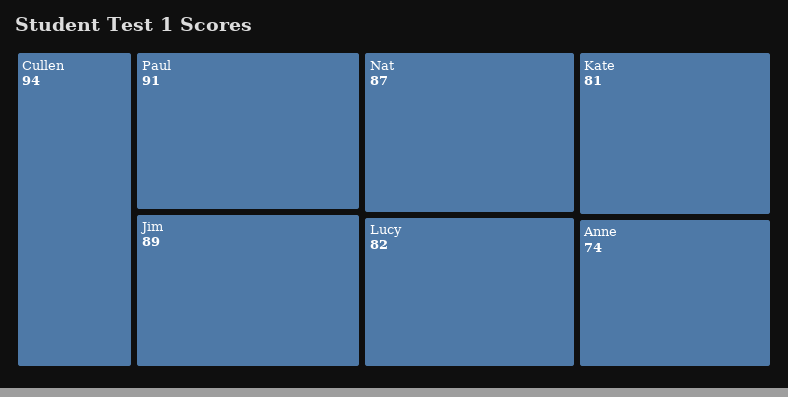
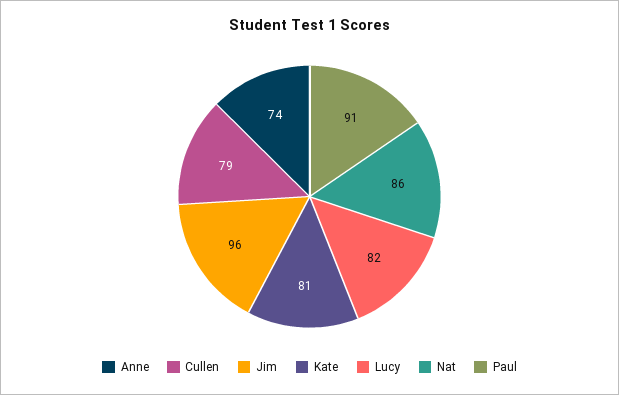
  {
-   "Cullen": 94,
+   "Cullen": 79,
    "Paul": 91,
-   "Jim": 89,
+   "Jim": 96,
-   "Nat": 87,
+   "Nat": 86,
    "Lucy": 82,
    "Kate": 81,
    "Anne": 74
  }

